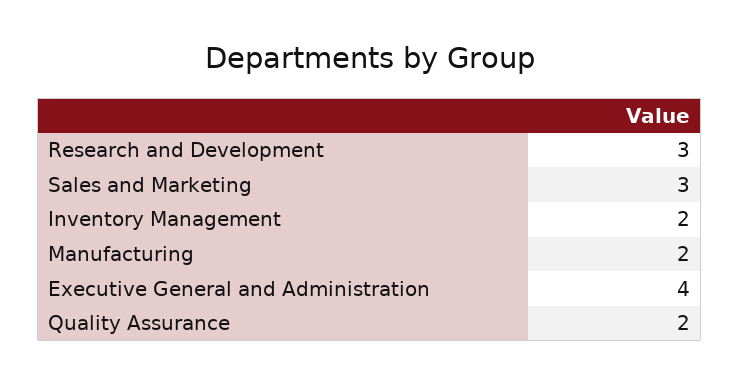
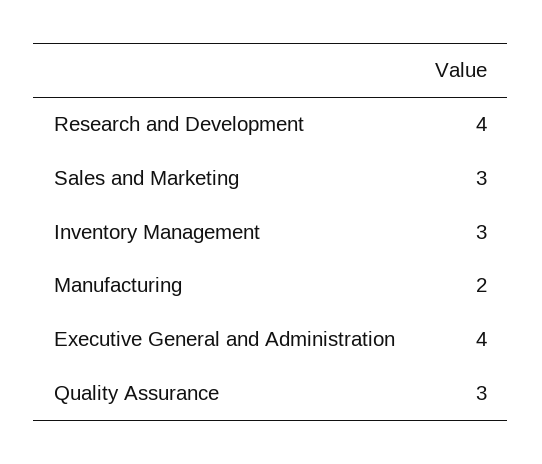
  {
-   "Research and Development": 3,
+   "Research and Development": 4,
    "Sales and Marketing": 3,
-   "Inventory Management": 2,
+   "Inventory Management": 3,
    "Manufacturing": 2,
    "Executive General and Administration": 4,
-   "Quality Assurance": 2
+   "Quality Assurance": 3
  }

